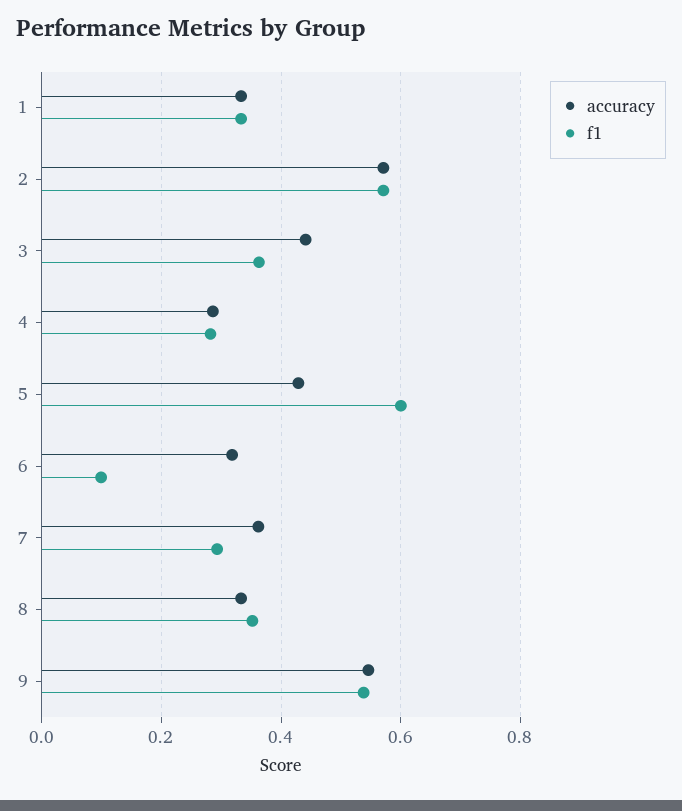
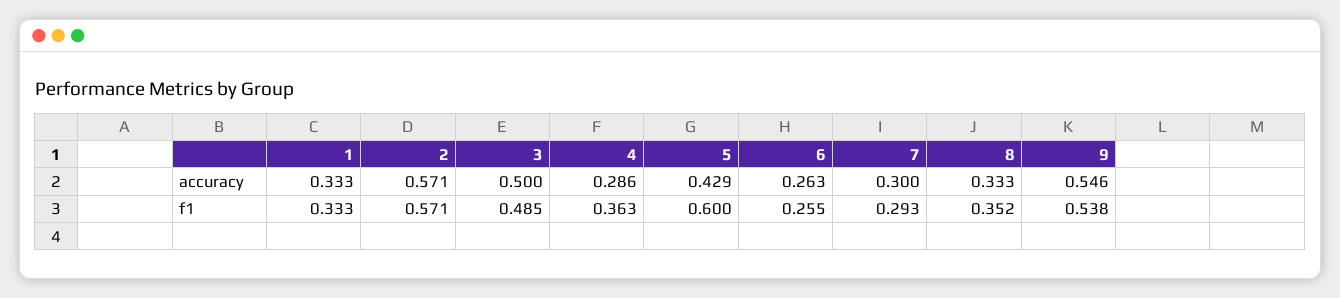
  {
    "accuracy": {
      "1": 0.333,
      "2": 0.571,
-     "3": 0.44,
+     "3": 0.5,
      "4": 0.286,
      "5": 0.429,
-     "6": 0.32,
+     "6": 0.263,
-     "7": 0.36,
+     "7": 0.3,
      "8": 0.333,
      "9": 0.546
    },
    "f1": {
      "1": 0.333,
      "2": 0.571,
-     "3": 0.36,
+     "3": 0.485,
-     "4": 0.28,
+     "4": 0.363,
      "5": 0.6,
-     "6": 0.1,
+     "6": 0.255,
      "7": 0.293,
      "8": 0.352,
      "9": 0.538
    }
  }

